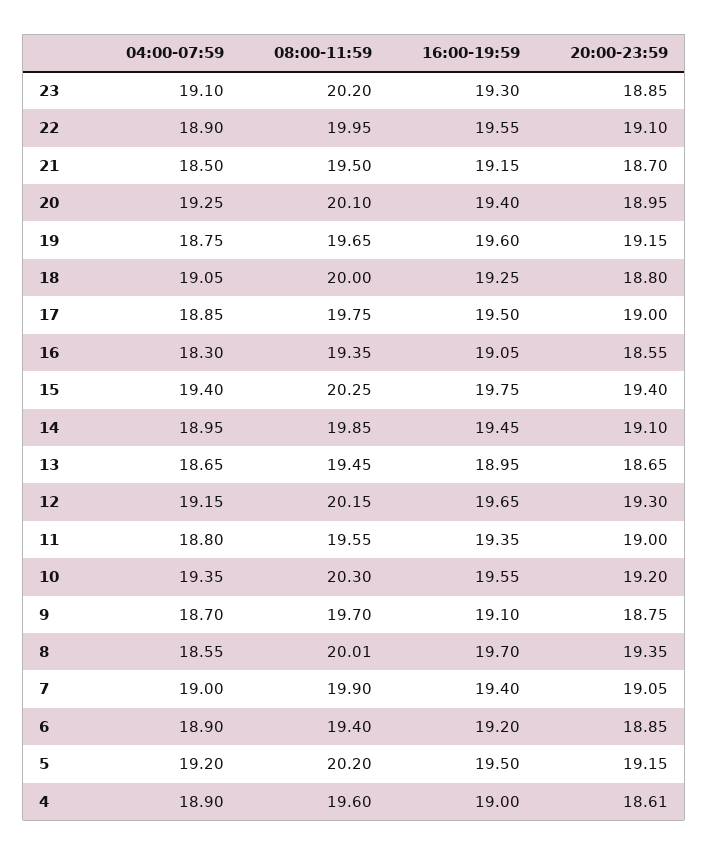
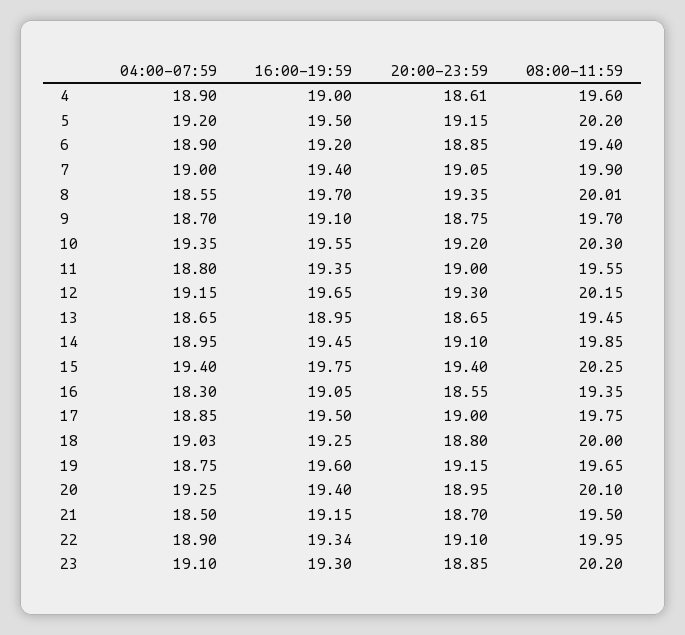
  {
    "04:00-07:59": {
      "23": 19.1,
      "22": 18.9,
      "21": 18.5,
      "20": 19.25,
      "19": 18.75,
-     "18": 19.05,
+     "18": 19.03,
      "17": 18.85,
      "16": 18.3,
      "15": 19.4,
      "14": 18.95,
      "13": 18.65,
      "12": 19.15,
      "11": 18.8,
      "10": 19.35,
      "9": 18.7,
      "8": 18.55,
      "7": 19,
      "6": 18.9,
      "5": 19.2,
      "4": 18.9
    },
    "08:00-11:59": {
      "23": 20.2,
      "22": 19.95,
      "21": 19.5,
      "20": 20.1,
      "19": 19.65,
      "18": 20,
      "17": 19.75,
      "16": 19.35,
      "15": 20.25,
      "14": 19.85,
      "13": 19.45,
      "12": 20.15,
      "11": 19.55,
      "10": 20.3,
      "9": 19.7,
      "8": 20.01,
      "7": 19.9,
      "6": 19.4,
      "5": 20.2,
      "4": 19.6
    },
    "16:00-19:59": {
      "23": 19.3,
-     "22": 19.55,
+     "22": 19.34,
      "21": 19.15,
      "20": 19.4,
      "19": 19.6,
      "18": 19.25,
      "17": 19.5,
      "16": 19.05,
      "15": 19.75,
      "14": 19.45,
      "13": 18.95,
      "12": 19.65,
      "11": 19.35,
      "10": 19.55,
      "9": 19.1,
      "8": 19.7,
      "7": 19.4,
      "6": 19.2,
      "5": 19.5,
      "4": 19
    },
    "20:00-23:59": {
      "23": 18.85,
      "22": 19.1,
      "21": 18.7,
      "20": 18.95,
      "19": 19.15,
      "18": 18.8,
      "17": 19,
      "16": 18.55,
      "15": 19.4,
      "14": 19.1,
      "13": 18.65,
      "12": 19.3,
      "11": 19,
      "10": 19.2,
      "9": 18.75,
      "8": 19.35,
      "7": 19.05,
      "6": 18.85,
      "5": 19.15,
      "4": 18.61
    }
  }

